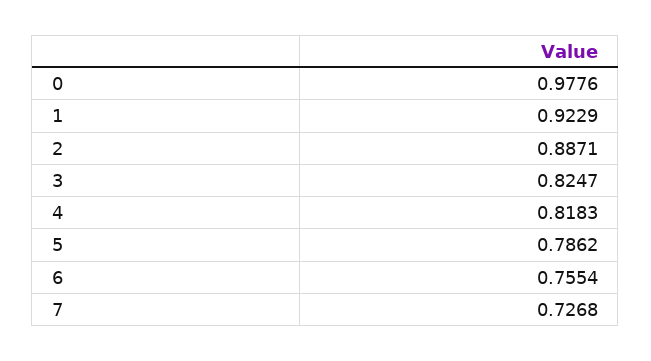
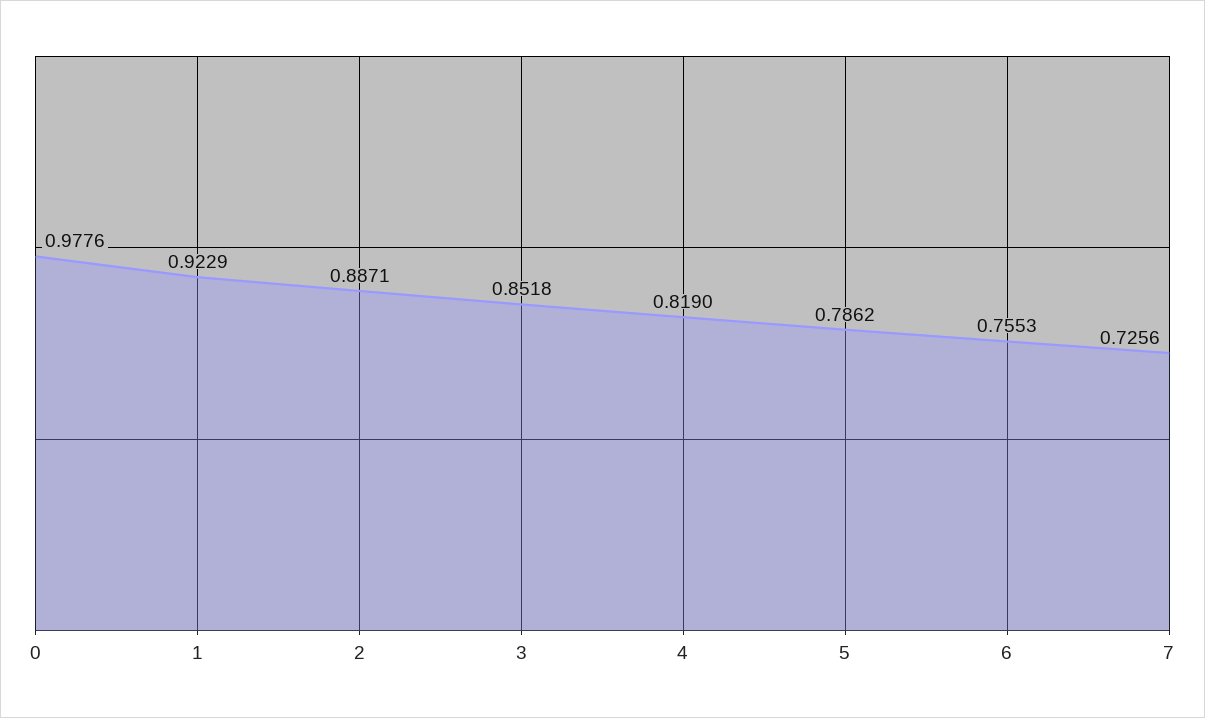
  {
    "0": 0.9776,
    "1": 0.9229,
    "2": 0.8871,
-   "3": 0.8247,
+   "3": 0.8518,
-   "4": 0.8183,
+   "4": 0.819,
    "5": 0.7862,
-   "6": 0.7554,
+   "6": 0.7553,
-   "7": 0.7268
+   "7": 0.7256
  }

